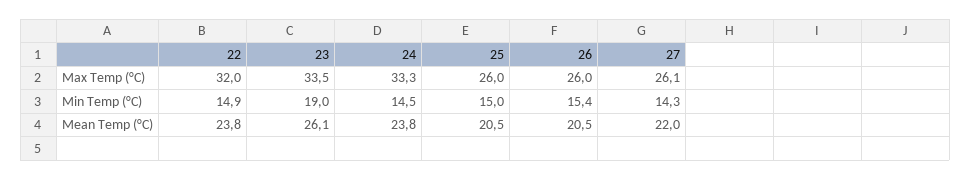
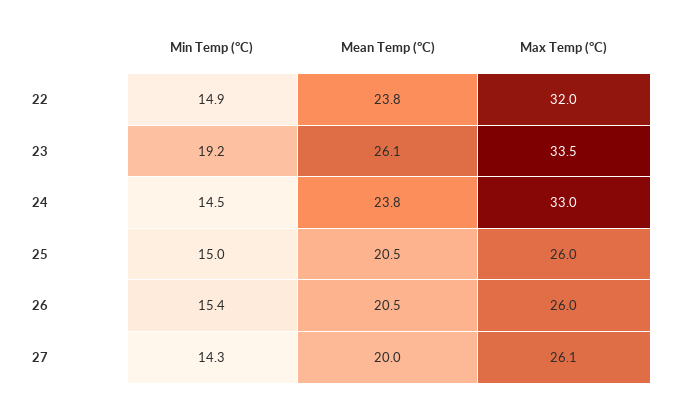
  {
    "22": {
      "Max Temp (°C)": 32,
      "Min Temp (°C)": 14.9,
      "Mean Temp (°C)": 23.8
    },
    "23": {
      "Max Temp (°C)": 33.5,
-     "Min Temp (°C)": 19,
+     "Min Temp (°C)": 19.2,
      "Mean Temp (°C)": 26.1
    },
    "24": {
-     "Max Temp (°C)": 33.3,
+     "Max Temp (°C)": 33,
      "Min Temp (°C)": 14.5,
      "Mean Temp (°C)": 23.8
    },
    "25": {
      "Max Temp (°C)": 26,
      "Min Temp (°C)": 15,
      "Mean Temp (°C)": 20.5
    },
    "26": {
      "Max Temp (°C)": 26,
      "Min Temp (°C)": 15.4,
      "Mean Temp (°C)": 20.5
    },
    "27": {
      "Max Temp (°C)": 26.1,
      "Min Temp (°C)": 14.3,
-     "Mean Temp (°C)": 22
+     "Mean Temp (°C)": 20
    }
  }

